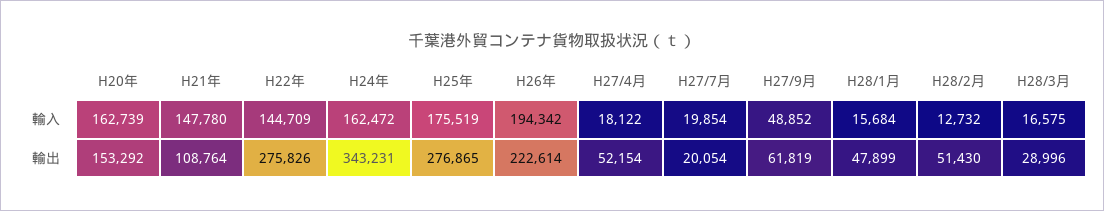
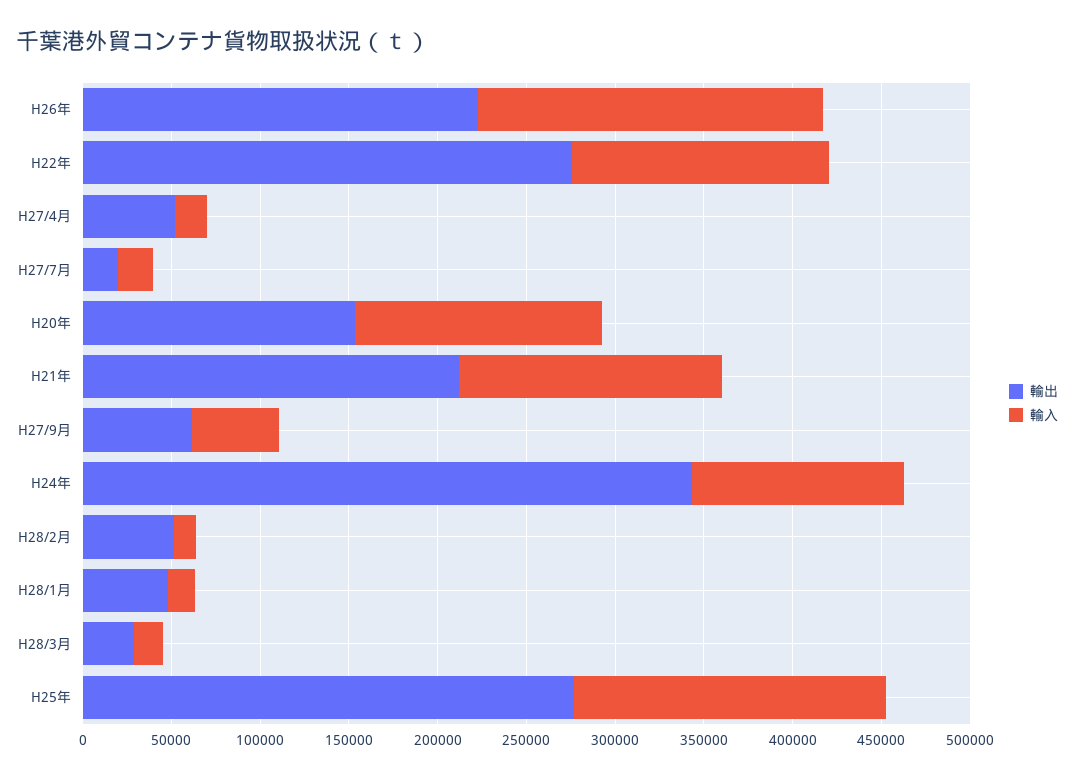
  {
    "輸入": {
-     "H20年": 162739,
+     "H20年": 140000,
      "H21年": 147780,
      "H22年": 144709,
-     "H24年": 162472,
+     "H24年": 120000,
      "H25年": 175519,
      "H26年": 194342,
      "H27/4月": 18122,
      "H27/7月": 19854,
      "H27/9月": 48852,
      "H28/1月": 15684,
      "H28/2月": 12732,
      "H28/3月": 16575
    },
    "輸出": {
      "H20年": 153292,
-     "H21年": 108764,
+     "H21年": 210000,
      "H22年": 275826,
      "H24年": 343231,
      "H25年": 276865,
      "H26年": 222614,
      "H27/4月": 52154,
      "H27/7月": 20054,
      "H27/9月": 61819,
      "H28/1月": 47899,
      "H28/2月": 51430,
      "H28/3月": 28996
    }
  }

